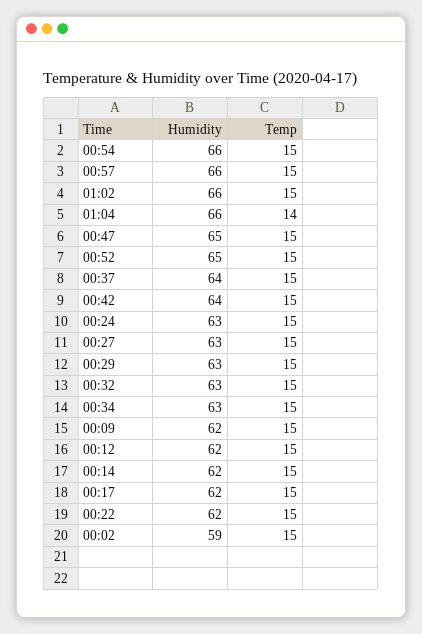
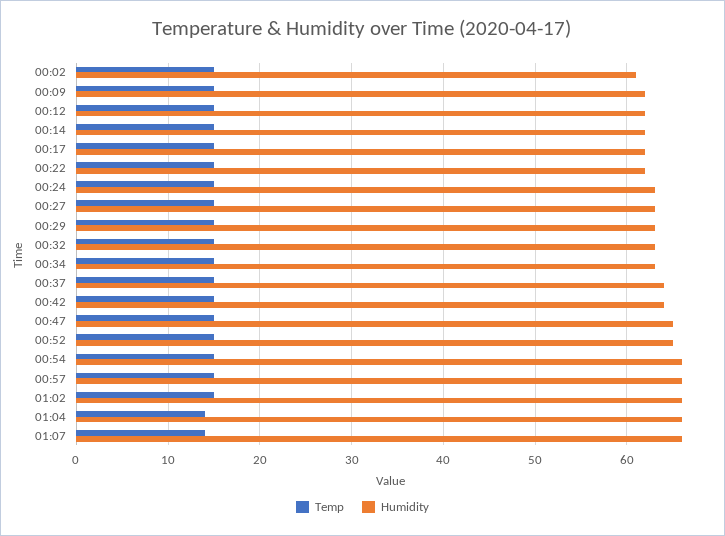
  {
    "Humidity": {
      "00:54": 66,
      "00:57": 66,
      "01:02": 66,
      "01:04": 66,
      "00:47": 65,
      "00:52": 65,
      "00:37": 64,
      "00:42": 64,
      "00:24": 63,
      "00:27": 63,
      "00:29": 63,
      "00:32": 63,
      "00:34": 63,
      "00:09": 62,
      "00:12": 62,
      "00:14": 62,
      "00:17": 62,
      "00:22": 62,
-     "00:02": 59
+     "00:02": 61,
+     "01:07": 66
    },
    "Temp": {
      "00:54": 15,
      "00:57": 15,
      "01:02": 15,
      "01:04": 14,
      "00:47": 15,
      "00:52": 15,
      "00:37": 15,
      "00:42": 15,
      "00:24": 15,
      "00:27": 15,
      "00:29": 15,
      "00:32": 15,
      "00:34": 15,
      "00:09": 15,
      "00:12": 15,
      "00:14": 15,
      "00:17": 15,
      "00:22": 15,
-     "00:02": 15
+     "00:02": 15,
+     "01:07": 14
    }
  }

